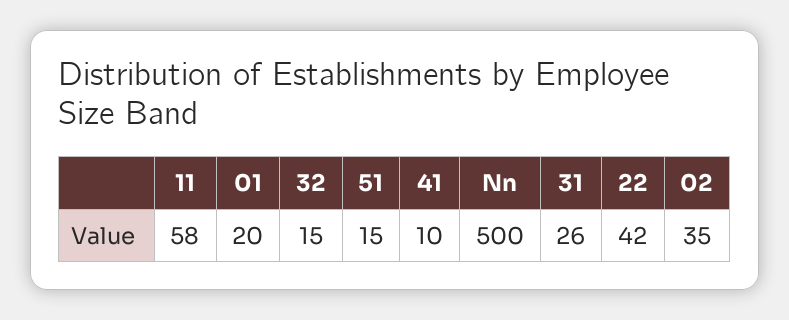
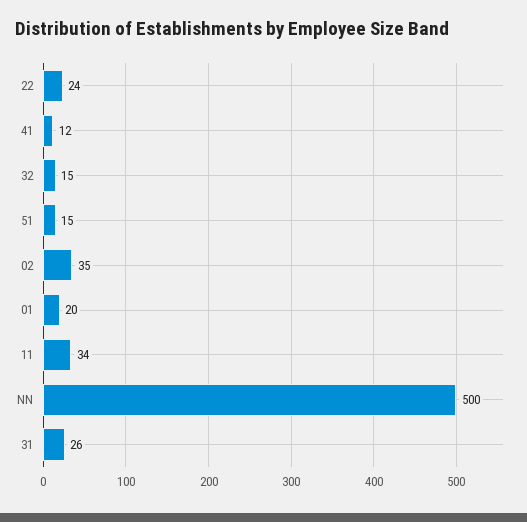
  {
-   "11": 58,
+   "11": 34,
    "01": 20,
    "32": 15,
    "51": 15,
-   "41": 10,
+   "41": 12,
    "Nn": 500,
    "31": 26,
-   "22": 42,
+   "22": 24,
    "02": 35
  }

